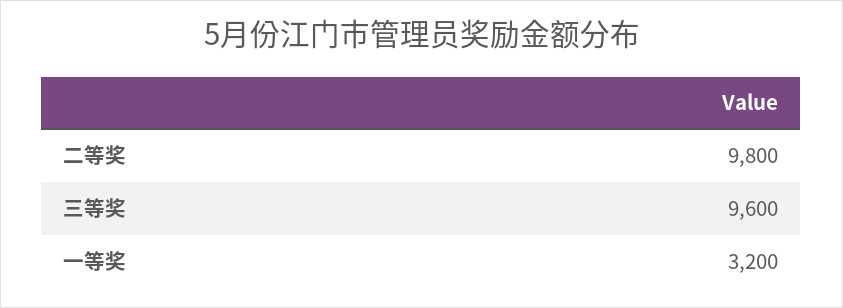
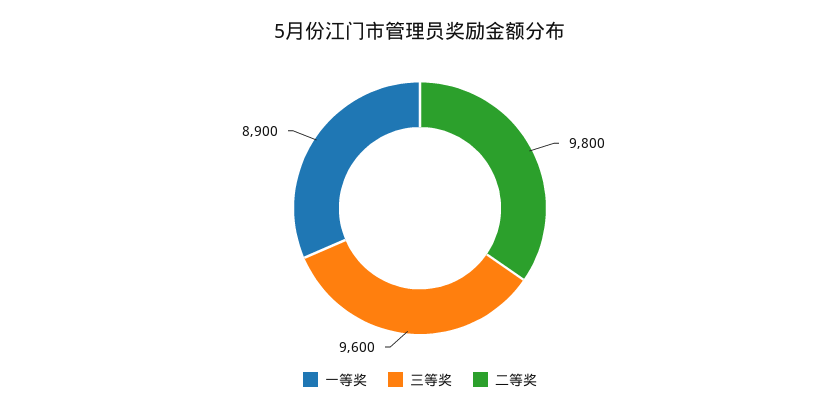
  {
    "二等奖": 9800,
    "三等奖": 9600,
-   "一等奖": 3200
+   "一等奖": 8900
  }

